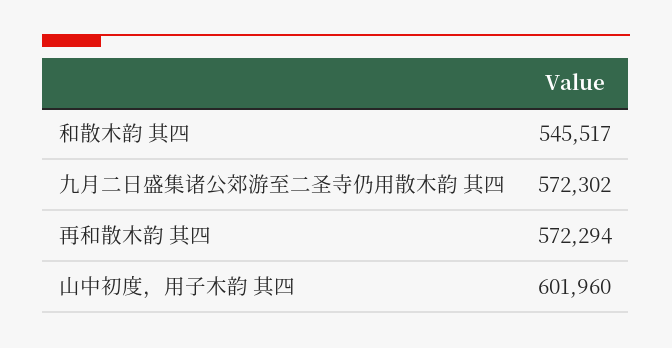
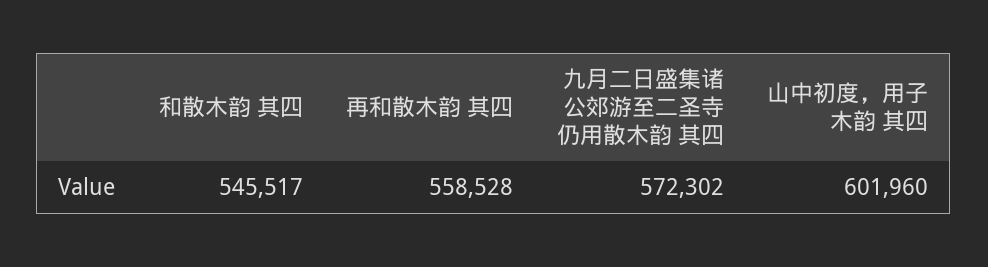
  {
    "和散木韵 其四": 545517,
    "九月二日盛集诸公郊游至二圣寺仍用散木韵 其四": 572302,
-   "再和散木韵 其四": 572294,
+   "再和散木韵 其四": 558528,
    "山中初度，用子木韵 其四": 601960
  }

